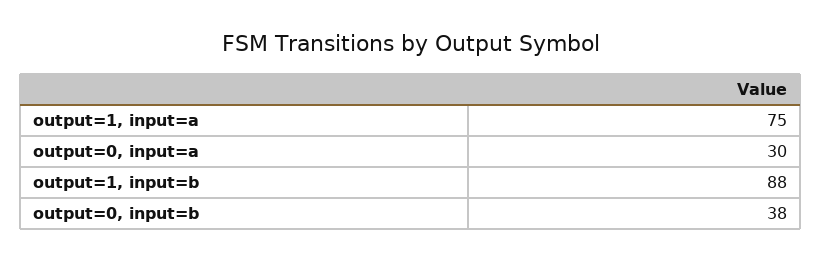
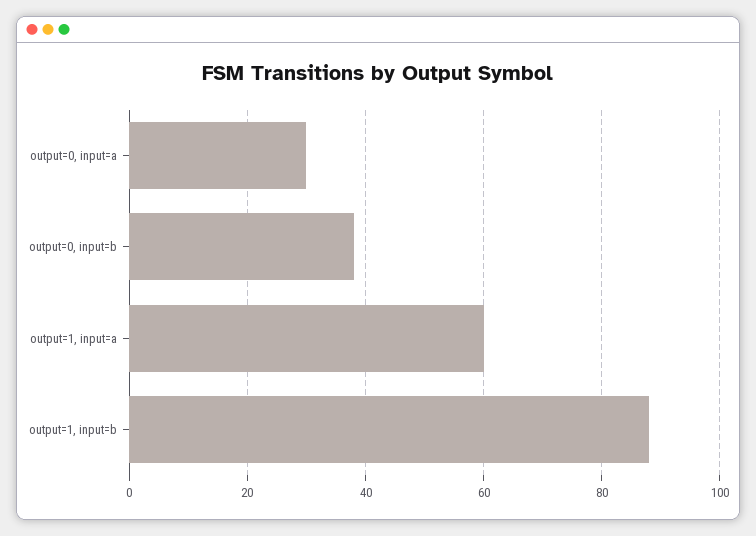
  {
-   "output=1, input=a": 75,
+   "output=1, input=a": 60,
    "output=0, input=a": 30,
    "output=1, input=b": 88,
    "output=0, input=b": 38
  }

